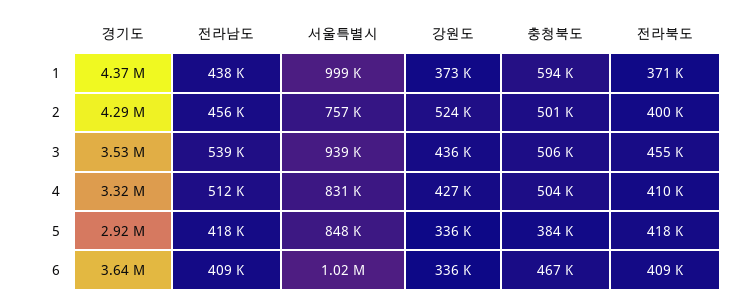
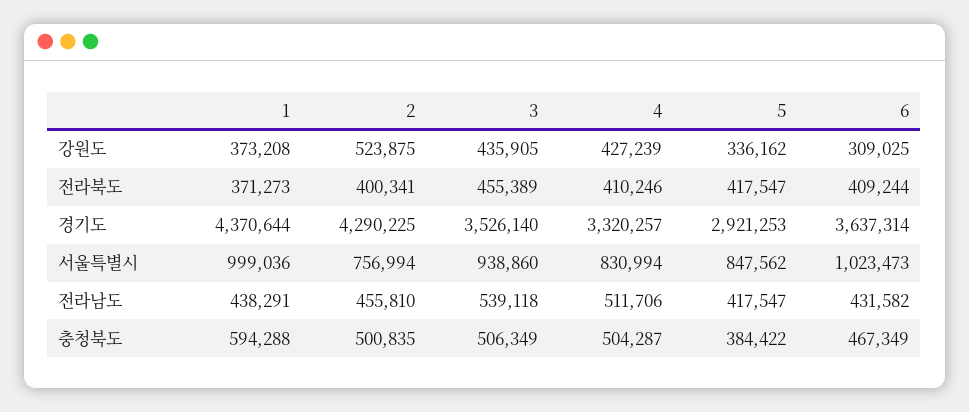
  {
    "경기도": {
      "1": 4370644,
      "2": 4290225,
      "3": 3526140,
      "4": 3320257,
      "5": 2921253,
      "6": 3637314
    },
    "전라남도": {
      "1": 438291,
      "2": 455810,
      "3": 539118,
      "4": 511706,
      "5": 417547,
-     "6": 409000
+     "6": 431582
    },
    "서울특별시": {
      "1": 999036,
      "2": 756994,
      "3": 938860,
      "4": 830994,
      "5": 847562,
      "6": 1023473
    },
    "강원도": {
      "1": 373208,
      "2": 523875,
      "3": 435905,
      "4": 427239,
      "5": 336162,
-     "6": 336000
+     "6": 309025
    },
    "충청북도": {
      "1": 594288,
      "2": 500835,
      "3": 506349,
      "4": 504287,
      "5": 384422,
      "6": 467349
    },
    "전라북도": {
      "1": 371273,
      "2": 400341,
      "3": 455389,
      "4": 410246,
      "5": 417547,
      "6": 409244
    }
  }

